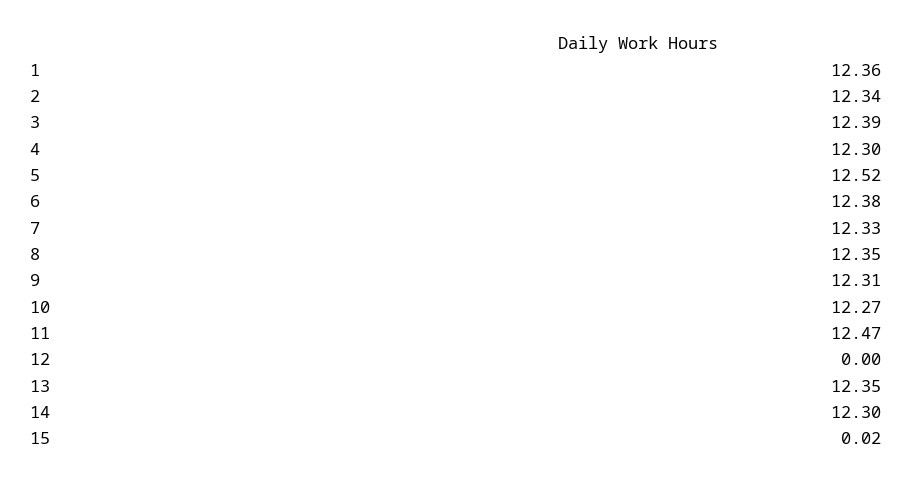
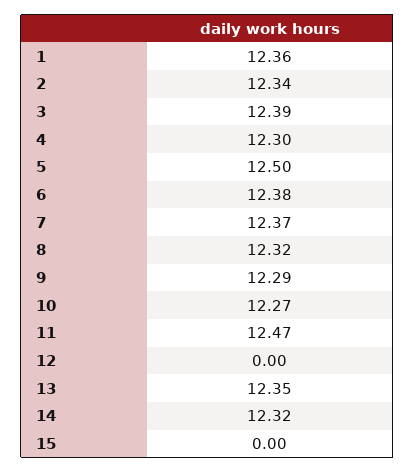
  {
    "1": 12.36,
    "2": 12.34,
    "3": 12.39,
    "4": 12.3,
-   "5": 12.52,
+   "5": 12.5,
    "6": 12.38,
-   "7": 12.33,
+   "7": 12.37,
-   "8": 12.35,
+   "8": 12.32,
-   "9": 12.31,
+   "9": 12.29,
    "10": 12.27,
    "11": 12.47,
    "12": 0,
    "13": 12.35,
-   "14": 12.3,
+   "14": 12.32,
-   "15": 0.02
+   "15": 0
  }

